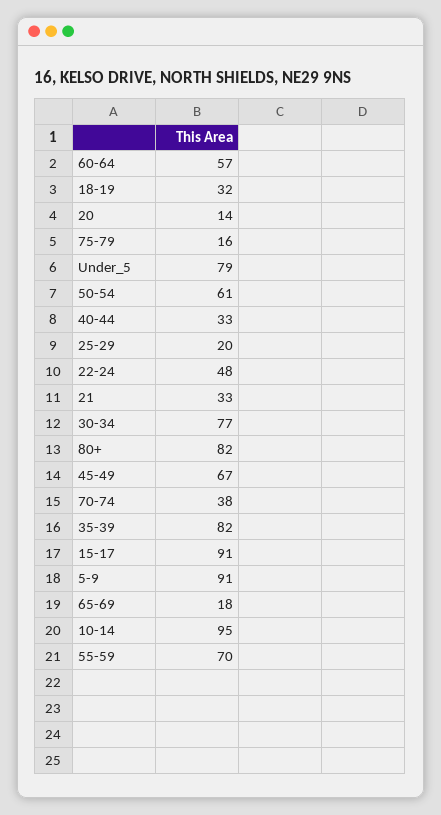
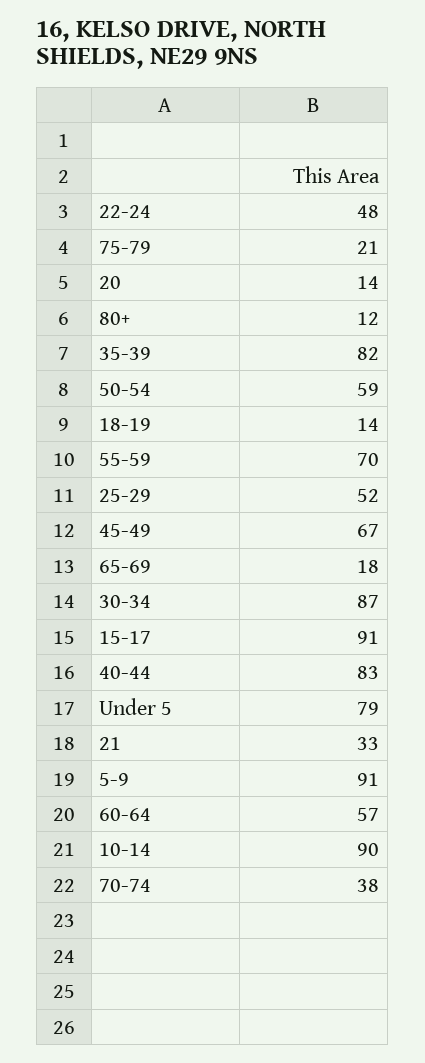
  {
    "60-64": 57,
-   "18-19": 32,
+   "18-19": 14,
    "20": 14,
-   "75-79": 16,
+   "75-79": 21,
    "Under_5": 79,
-   "50-54": 61,
+   "50-54": 59,
-   "40-44": 33,
+   "40-44": 83,
-   "25-29": 20,
+   "25-29": 52,
    "22-24": 48,
    "21": 33,
-   "30-34": 77,
+   "30-34": 87,
-   "80+": 82,
+   "80+": 12,
    "45-49": 67,
    "70-74": 38,
    "35-39": 82,
    "15-17": 91,
    "5-9": 91,
    "65-69": 18,
-   "10-14": 95,
+   "10-14": 90,
    "55-59": 70
  }

